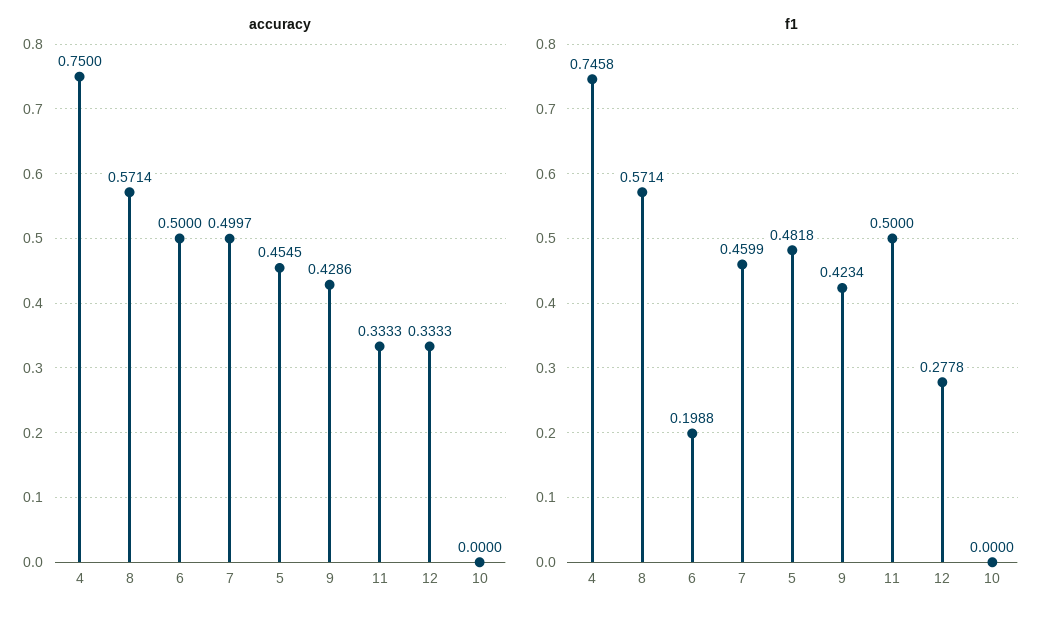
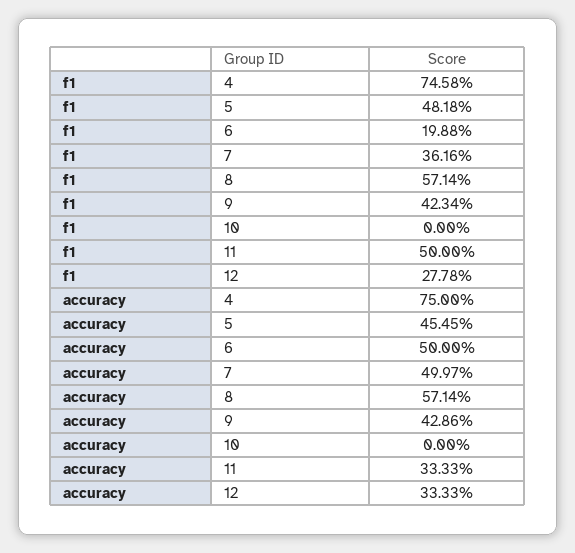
  {
    "accuracy": {
      "4": 0.75,
      "8": 0.5714,
      "6": 0.5,
      "7": 0.4997,
      "5": 0.4545,
      "9": 0.4286,
      "11": 0.3333,
      "12": 0.3333,
      "10": 0
    },
    "f1": {
      "4": 0.7458,
      "8": 0.5714,
      "6": 0.1988,
-     "7": 0.4599,
+     "7": 0.3616,
      "5": 0.4818,
      "9": 0.4234,
      "11": 0.5,
      "12": 0.2778,
      "10": 0
    }
  }

